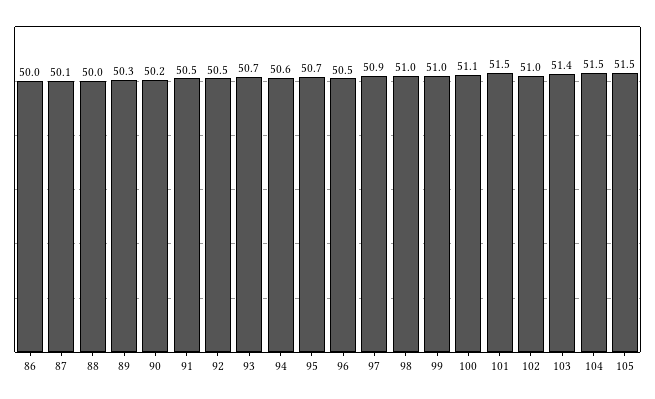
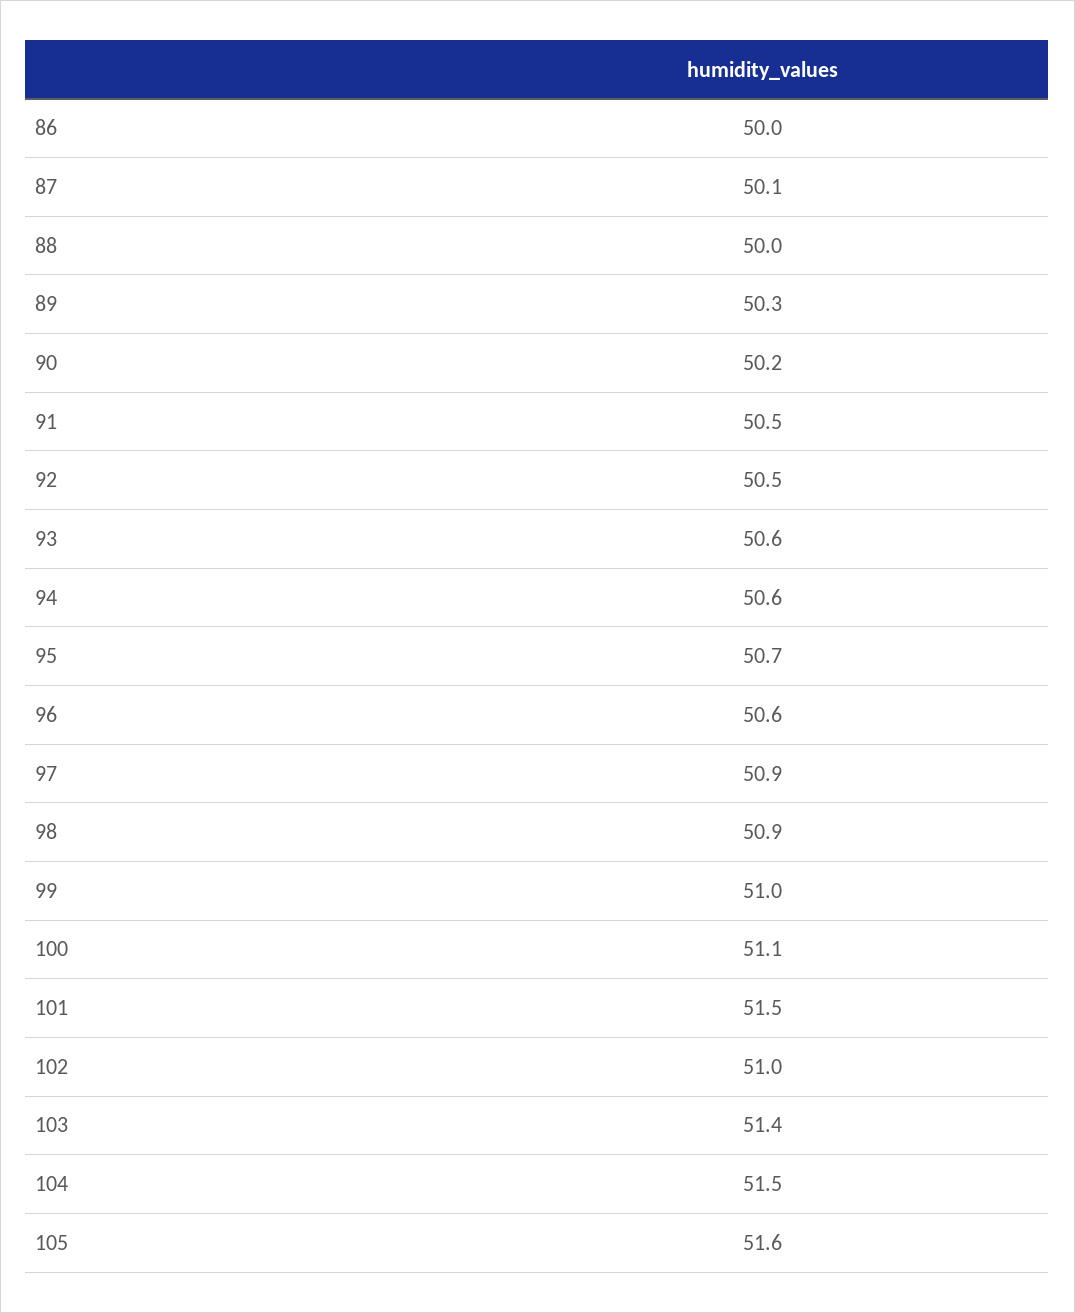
  {
    "86": 50,
    "87": 50.1,
    "88": 50,
    "89": 50.3,
    "90": 50.2,
    "91": 50.5,
    "92": 50.5,
-   "93": 50.7,
+   "93": 50.6,
    "94": 50.6,
    "95": 50.7,
-   "96": 50.5,
+   "96": 50.6,
    "97": 50.9,
-   "98": 51,
+   "98": 50.9,
    "99": 51,
    "100": 51.1,
    "101": 51.5,
    "102": 51,
    "103": 51.4,
    "104": 51.5,
-   "105": 51.5
+   "105": 51.6
  }

